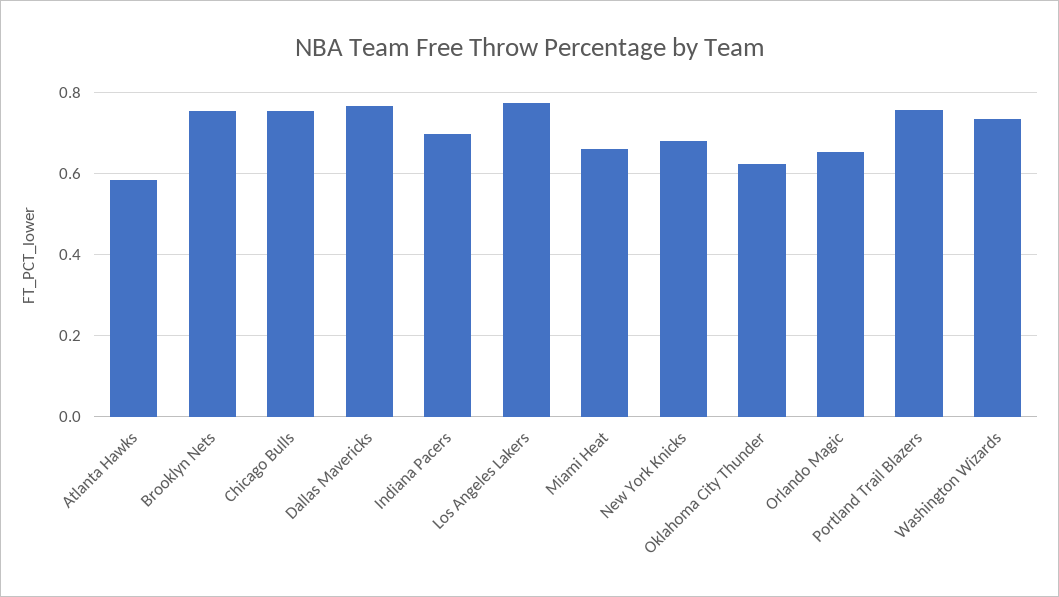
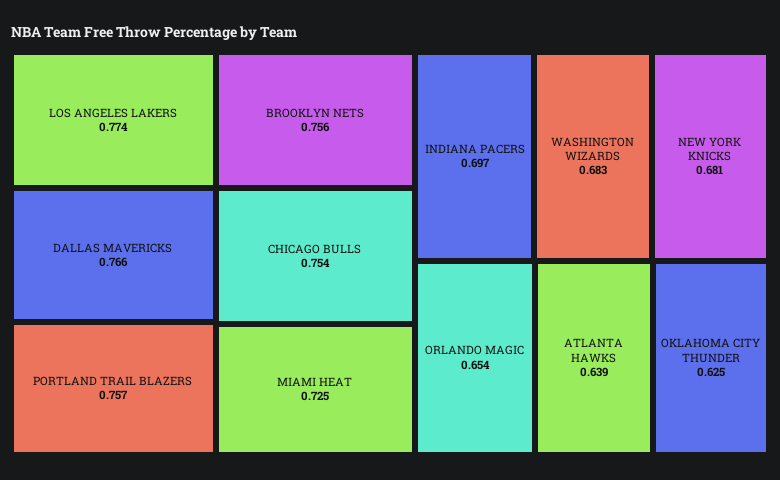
  {
-   "Atlanta Hawks": 0.58,
+   "Atlanta Hawks": 0.639,
    "Brooklyn Nets": 0.756,
    "Chicago Bulls": 0.754,
    "Dallas Mavericks": 0.766,
    "Indiana Pacers": 0.697,
    "Los Angeles Lakers": 0.774,
-   "Miami Heat": 0.66,
+   "Miami Heat": 0.725,
    "New York Knicks": 0.681,
    "Oklahoma City Thunder": 0.625,
    "Orlando Magic": 0.654,
    "Portland Trail Blazers": 0.757,
-   "Washington Wizards": 0.74
+   "Washington Wizards": 0.683
  }

